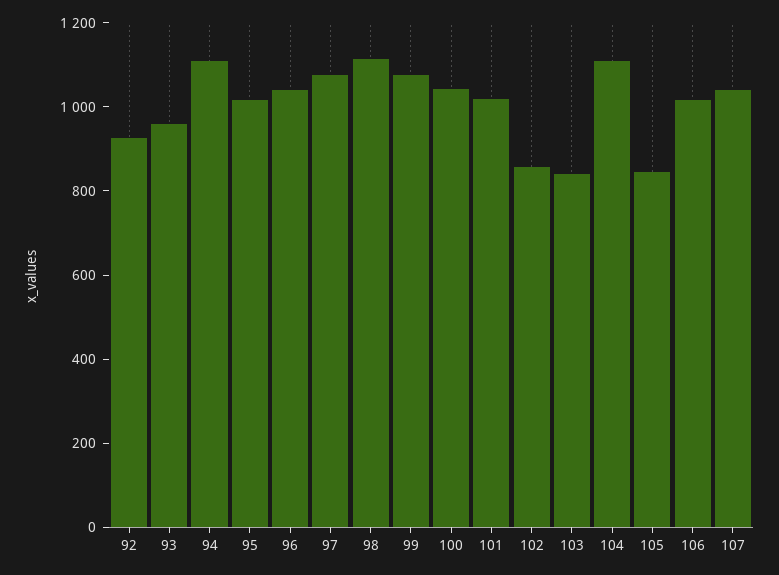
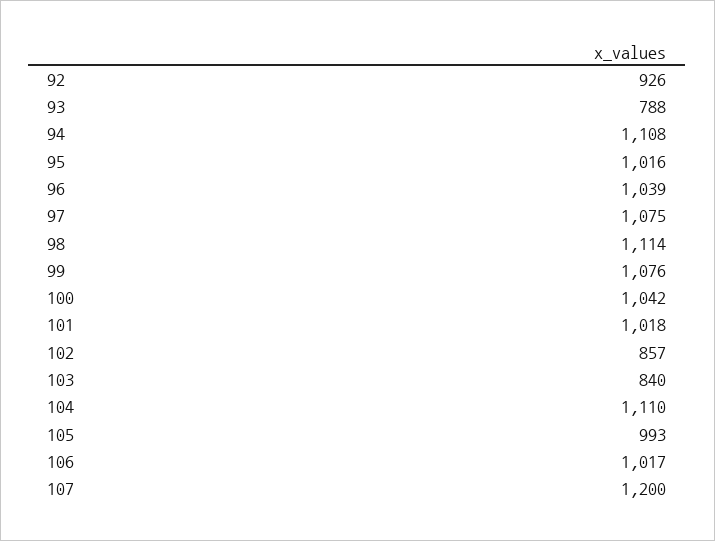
  {
    "92": 926,
-   "93": 950,
+   "93": 788,
    "94": 1108,
    "95": 1016,
    "96": 1039,
    "97": 1075,
    "98": 1114,
    "99": 1076,
    "100": 1042,
    "101": 1018,
    "102": 857,
    "103": 840,
    "104": 1110,
-   "105": 850,
+   "105": 993,
    "106": 1017,
-   "107": 1050
+   "107": 1200
  }

